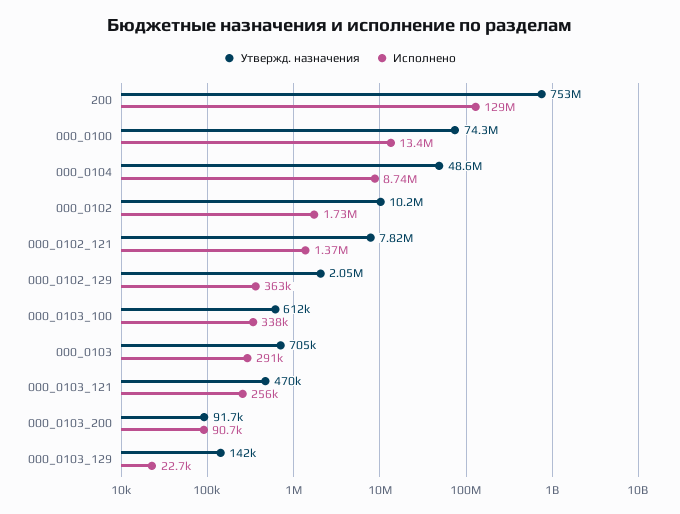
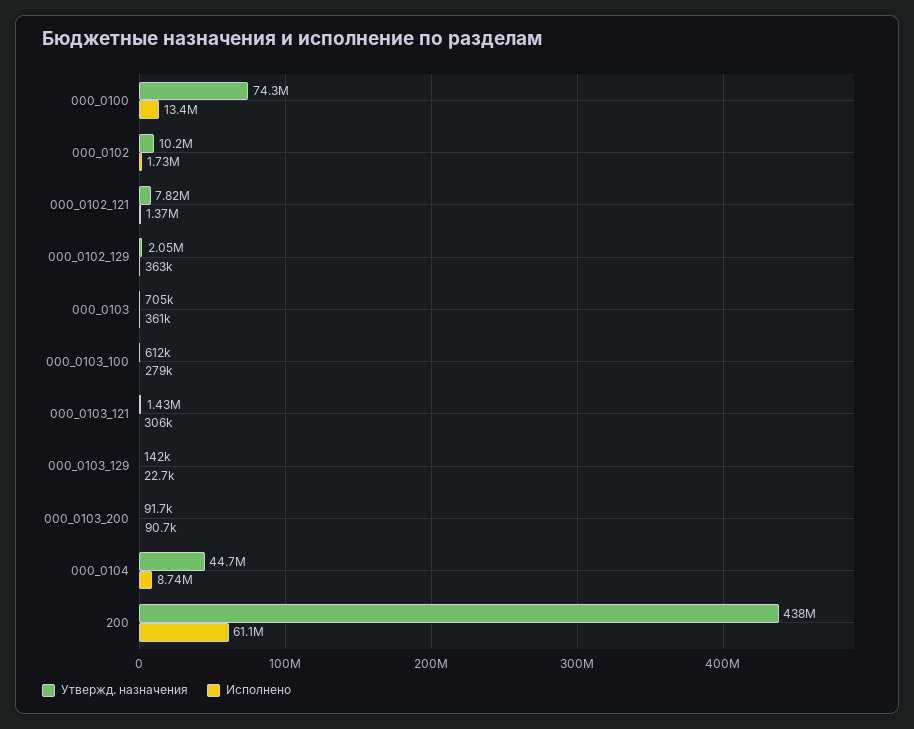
  {
    "Утвержд. назначения": {
-     "200": 753000000,
+     "200": 438000000,
      "000_0100": 74300000,
-     "000_0104": 48600000,
+     "000_0104": 44700000,
      "000_0102": 10200000,
      "000_0102_121": 7820000,
      "000_0102_129": 2050000,
      "000_0103_100": 612000,
      "000_0103": 705000,
-     "000_0103_121": 470000,
+     "000_0103_121": 1430000,
      "000_0103_200": 91700,
      "000_0103_129": 142000
    },
    "Исполнено": {
-     "200": 129000000,
+     "200": 61100000,
      "000_0100": 13400000,
      "000_0104": 8740000,
      "000_0102": 1730000,
      "000_0102_121": 1370000,
      "000_0102_129": 363000,
-     "000_0103_100": 338000,
+     "000_0103_100": 279000,
-     "000_0103": 291000,
+     "000_0103": 361000,
-     "000_0103_121": 256000,
+     "000_0103_121": 306000,
      "000_0103_200": 90700,
      "000_0103_129": 22700
    }
  }

